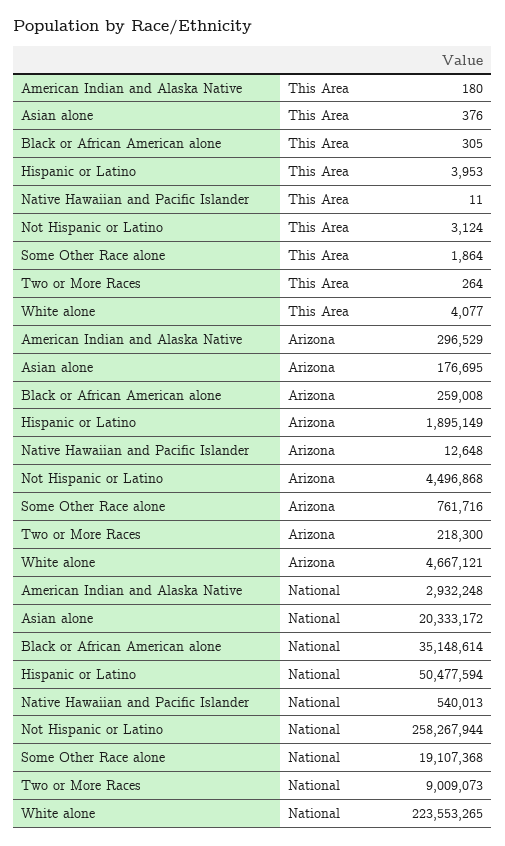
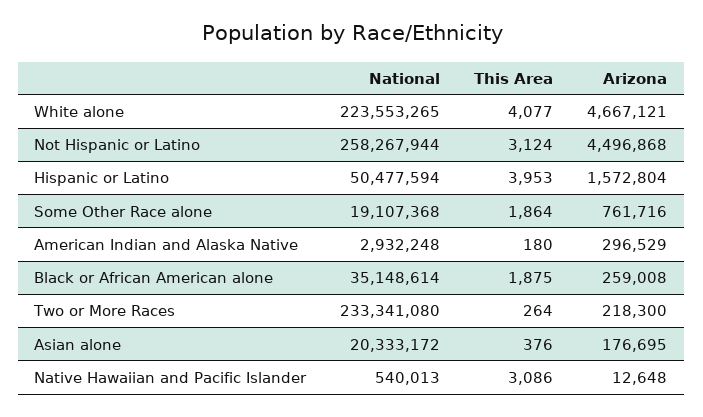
  {
    "American Indian and Alaska Native": {
      "This Area": 180,
      "Arizona": 296529,
      "National": 2932248
    },
    "Asian alone": {
      "This Area": 376,
      "Arizona": 176695,
      "National": 20333172
    },
    "Black or African American alone": {
-     "This Area": 305,
+     "This Area": 1875,
      "Arizona": 259008,
      "National": 35148614
    },
    "Hispanic or Latino": {
      "This Area": 3953,
-     "Arizona": 1895149,
+     "Arizona": 1572804,
      "National": 50477594
    },
    "Native Hawaiian and Pacific Islander": {
-     "This Area": 11,
+     "This Area": 3086,
      "Arizona": 12648,
      "National": 540013
    },
    "Not Hispanic or Latino": {
      "This Area": 3124,
      "Arizona": 4496868,
      "National": 258267944
    },
    "Some Other Race alone": {
      "This Area": 1864,
      "Arizona": 761716,
      "National": 19107368
    },
    "Two or More Races": {
      "This Area": 264,
      "Arizona": 218300,
-     "National": 9009073
+     "National": 233341080
    },
    "White alone": {
      "This Area": 4077,
      "Arizona": 4667121,
      "National": 223553265
    }
  }

